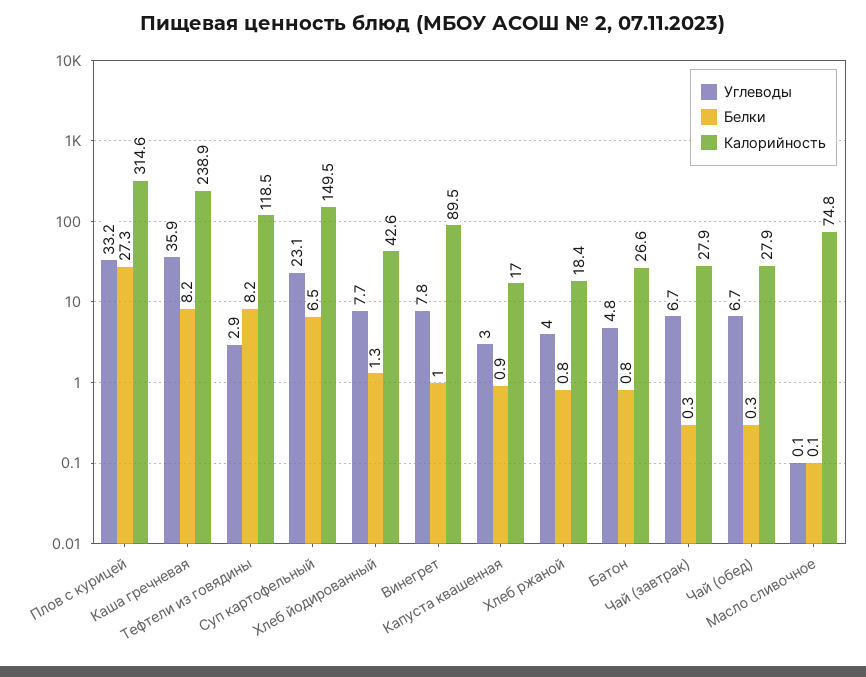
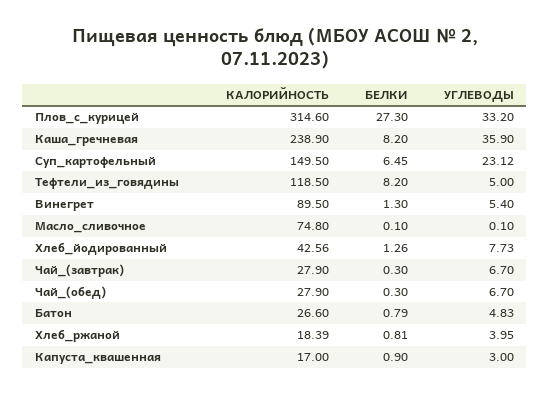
  {
    "Углеводы": {
      "Плов с курицей": 33.2,
      "Каша гречневая": 35.9,
-     "Тефтели из говядины": 2.9,
+     "Тефтели из говядины": 5,
      "Суп картофельный": 23.12,
      "Хлеб йодированный": 7.73,
-     "Винегрет": 7.8,
+     "Винегрет": 5.4,
      "Капуста квашенная": 3,
      "Хлеб ржаной": 3.95,
      "Батон": 4.83,
      "Чай (завтрак)": 6.7,
      "Чай (обед)": 6.7,
      "Масло сливочное": 0.1
    },
    "Белки": {
      "Плов с курицей": 27.3,
      "Каша гречневая": 8.2,
      "Тефтели из говядины": 8.2,
      "Суп картофельный": 6.45,
      "Хлеб йодированный": 1.26,
-     "Винегрет": 1,
+     "Винегрет": 1.3,
      "Капуста квашенная": 0.9,
      "Хлеб ржаной": 0.81,
      "Батон": 0.79,
      "Чай (завтрак)": 0.3,
      "Чай (обед)": 0.3,
      "Масло сливочное": 0.1
    },
    "Калорийность": {
      "Плов с курицей": 314.6,
      "Каша гречневая": 238.9,
      "Тефтели из говядины": 118.5,
      "Суп картофельный": 149.5,
      "Хлеб йодированный": 42.56,
      "Винегрет": 89.5,
      "Капуста квашенная": 17,
      "Хлеб ржаной": 18.39,
      "Батон": 26.6,
      "Чай (завтрак)": 27.9,
      "Чай (обед)": 27.9,
      "Масло сливочное": 74.8
    }
  }

